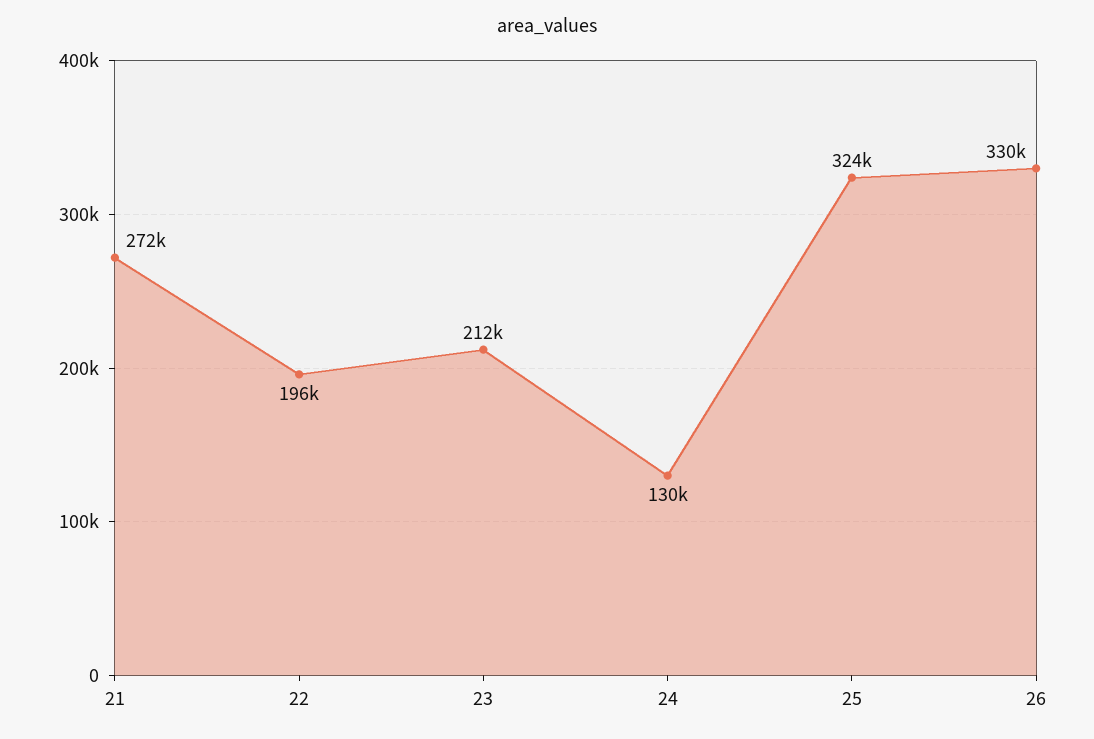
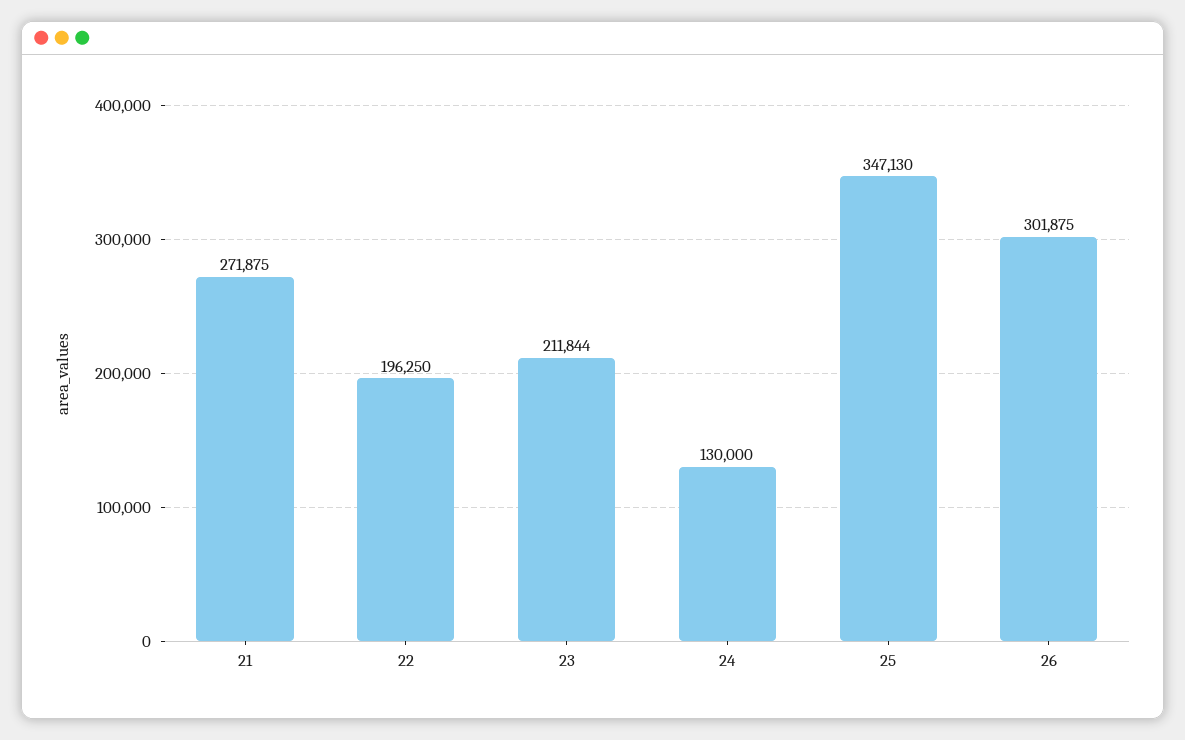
  {
    "21": 271875,
    "22": 196250,
    "23": 211844,
    "24": 130000,
-   "25": 324000,
+   "25": 347130,
-   "26": 330000
+   "26": 301875
  }

